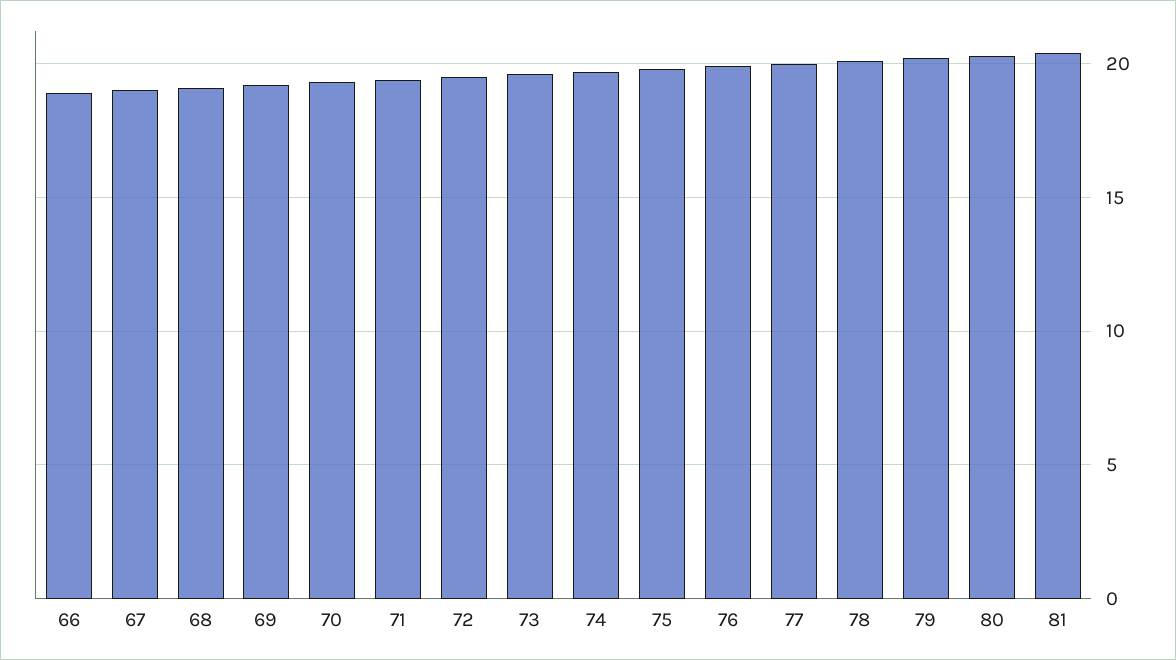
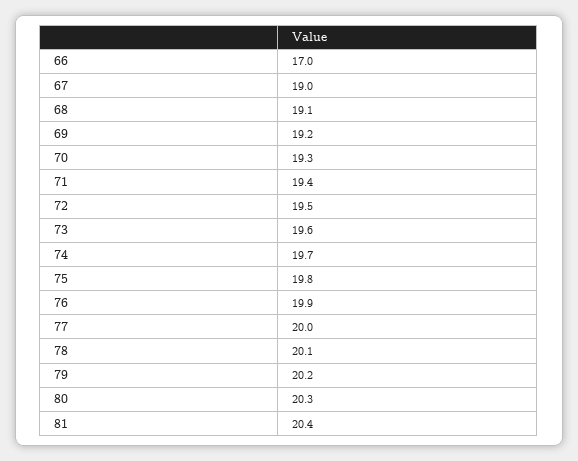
  {
-   "66": 19,
+   "66": 17,
    "67": 19,
    "68": 19.1,
    "69": 19.2,
    "70": 19.3,
    "71": 19.4,
    "72": 19.5,
    "73": 19.6,
    "74": 19.7,
    "75": 19.8,
    "76": 19.9,
    "77": 20,
    "78": 20.1,
    "79": 20.2,
    "80": 20.3,
    "81": 20.4
  }

